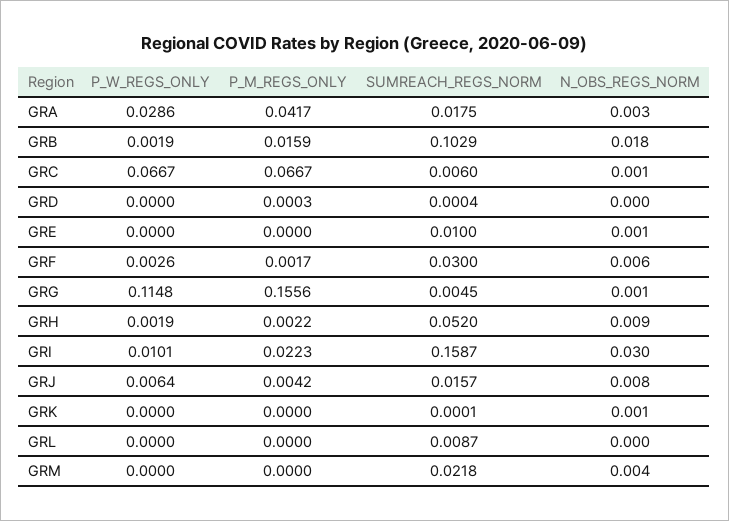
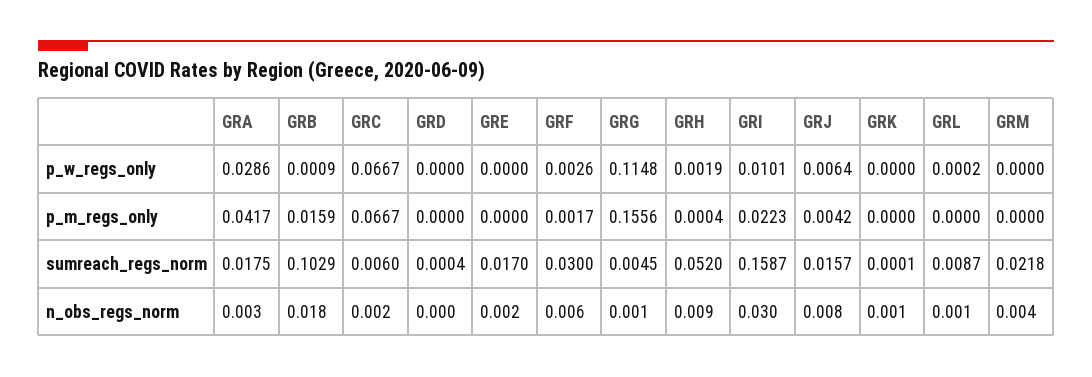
  {
    "P_W_REGS_ONLY": {
      "GRA": 0.0286,
-     "GRB": 0.0019,
+     "GRB": 0.0009,
      "GRC": 0.0667,
      "GRD": 0,
      "GRE": 0,
      "GRF": 0.0026,
      "GRG": 0.1148,
      "GRH": 0.0019,
      "GRI": 0.0101,
      "GRJ": 0.0064,
      "GRK": 0,
-     "GRL": 0,
+     "GRL": 0.0002,
      "GRM": 0
    },
    "P_M_REGS_ONLY": {
      "GRA": 0.0417,
      "GRB": 0.0159,
      "GRC": 0.0667,
-     "GRD": 0.0003,
+     "GRD": 0,
      "GRE": 0,
      "GRF": 0.0017,
      "GRG": 0.1556,
-     "GRH": 0.0022,
+     "GRH": 0.0004,
      "GRI": 0.0223,
      "GRJ": 0.0042,
      "GRK": 0,
      "GRL": 0,
      "GRM": 0
    },
    "SUMREACH_REGS_NORM": {
      "GRA": 0.0175,
      "GRB": 0.1029,
      "GRC": 0.006,
      "GRD": 0.0004,
-     "GRE": 0.01,
+     "GRE": 0.017,
      "GRF": 0.03,
      "GRG": 0.0045,
      "GRH": 0.052,
      "GRI": 0.1587,
      "GRJ": 0.0157,
      "GRK": 0.0001,
      "GRL": 0.0087,
      "GRM": 0.0218
    },
    "N_OBS_REGS_NORM": {
      "GRA": 0.003,
      "GRB": 0.018,
-     "GRC": 0.001,
+     "GRC": 0.002,
      "GRD": 0,
-     "GRE": 0.001,
+     "GRE": 0.002,
      "GRF": 0.006,
      "GRG": 0.001,
      "GRH": 0.009,
      "GRI": 0.03,
      "GRJ": 0.008,
      "GRK": 0.001,
-     "GRL": 0,
+     "GRL": 0.001,
      "GRM": 0.004
    }
  }

